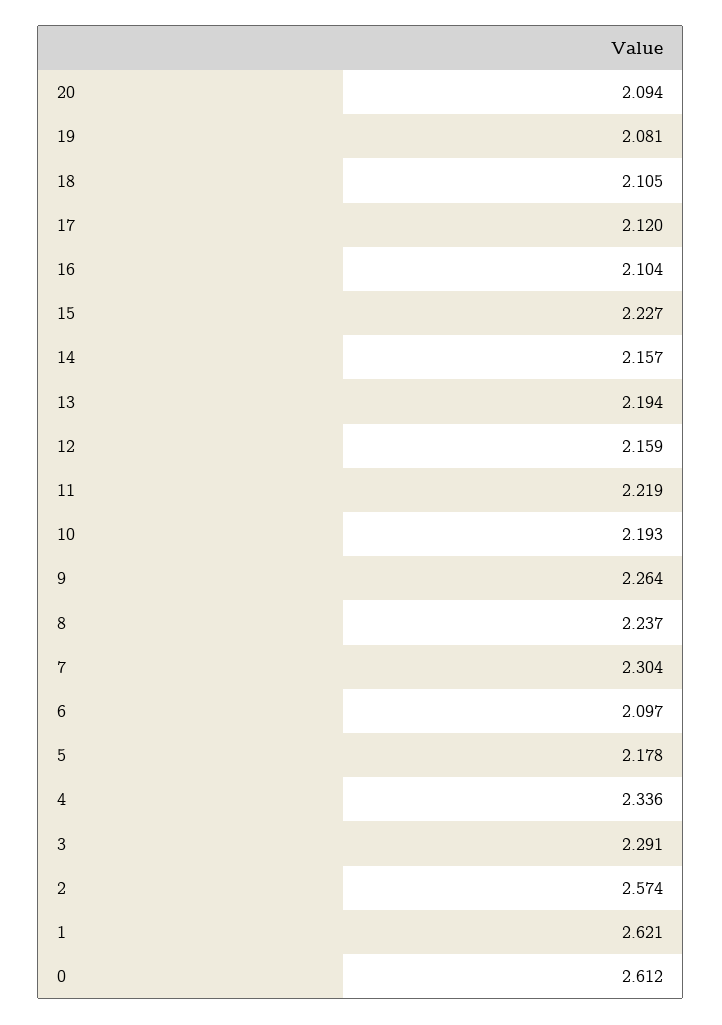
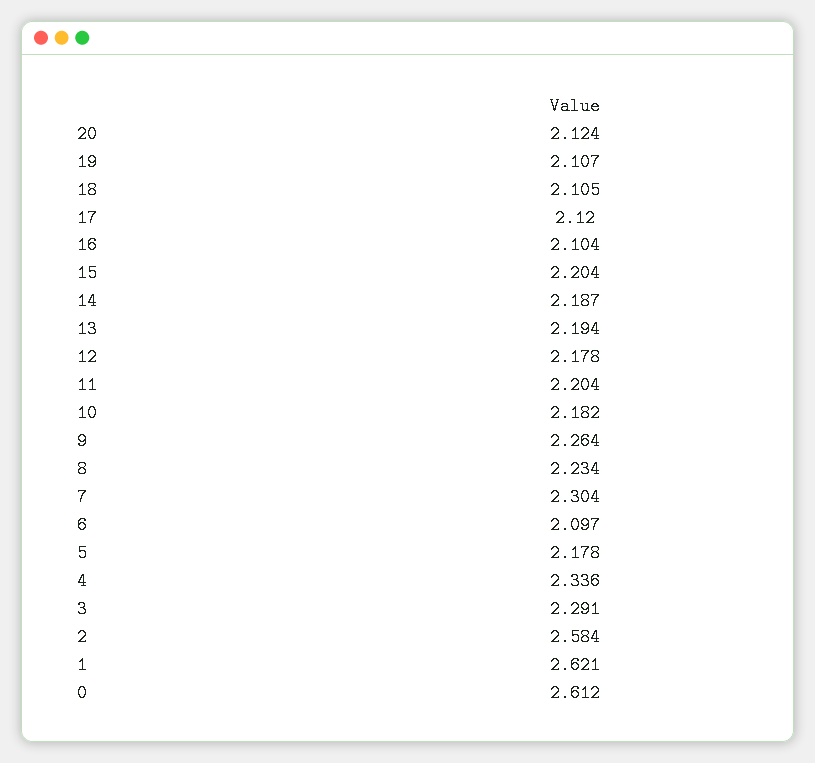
  {
-   "20": 2.094,
+   "20": 2.124,
-   "19": 2.081,
+   "19": 2.107,
    "18": 2.105,
    "17": 2.12,
    "16": 2.104,
-   "15": 2.227,
+   "15": 2.204,
-   "14": 2.157,
+   "14": 2.187,
    "13": 2.194,
-   "12": 2.159,
+   "12": 2.178,
-   "11": 2.219,
+   "11": 2.204,
-   "10": 2.193,
+   "10": 2.182,
    "9": 2.264,
-   "8": 2.237,
+   "8": 2.234,
    "7": 2.304,
    "6": 2.097,
    "5": 2.178,
    "4": 2.336,
    "3": 2.291,
-   "2": 2.574,
+   "2": 2.584,
    "1": 2.621,
    "0": 2.612
  }

